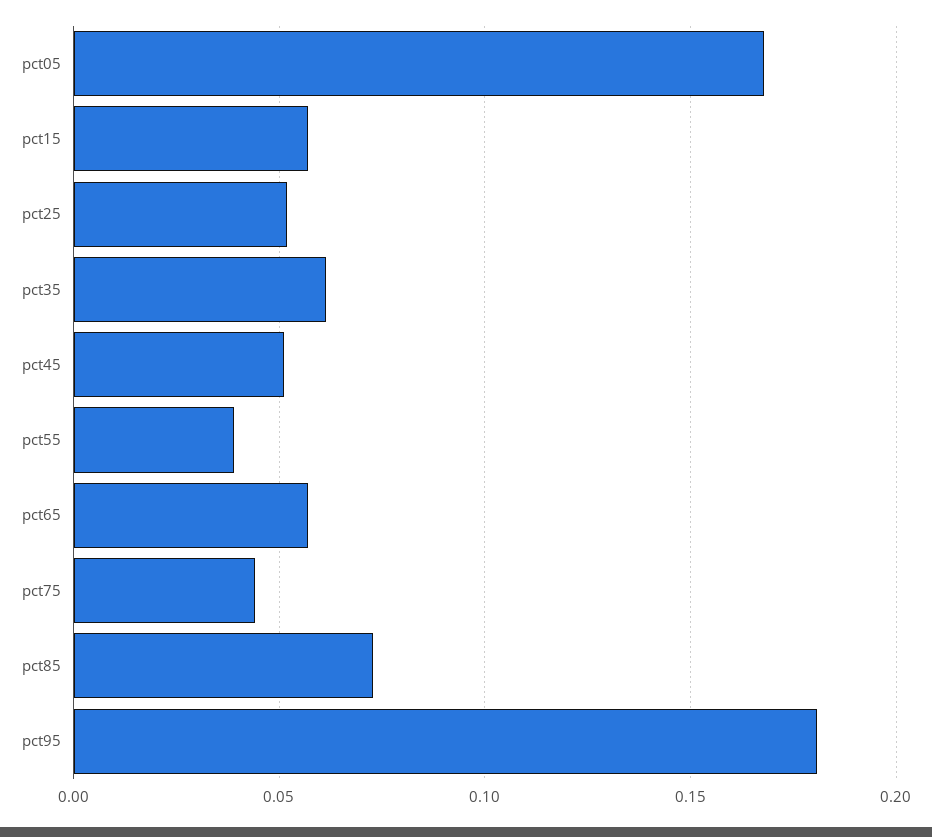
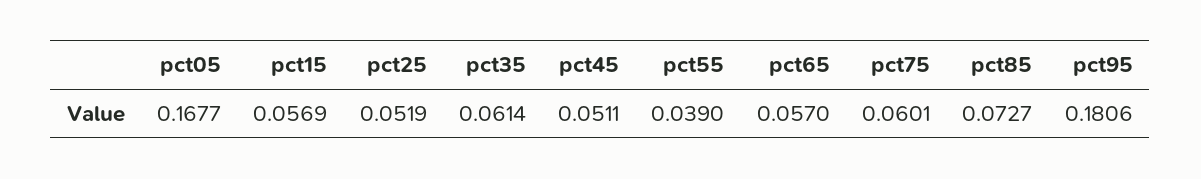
  {
    "pct05": 0.1677,
    "pct15": 0.0569,
    "pct25": 0.0519,
    "pct35": 0.0614,
    "pct45": 0.0511,
    "pct55": 0.039,
    "pct65": 0.057,
-   "pct75": 0.045,
+   "pct75": 0.0601,
    "pct85": 0.0727,
    "pct95": 0.1806
  }

